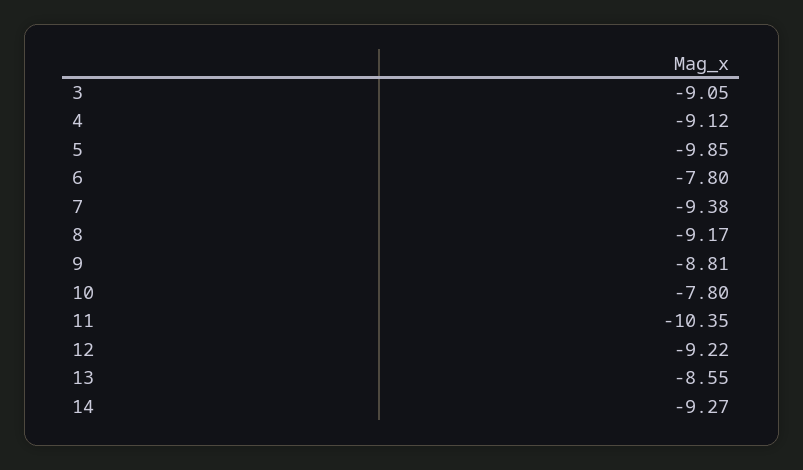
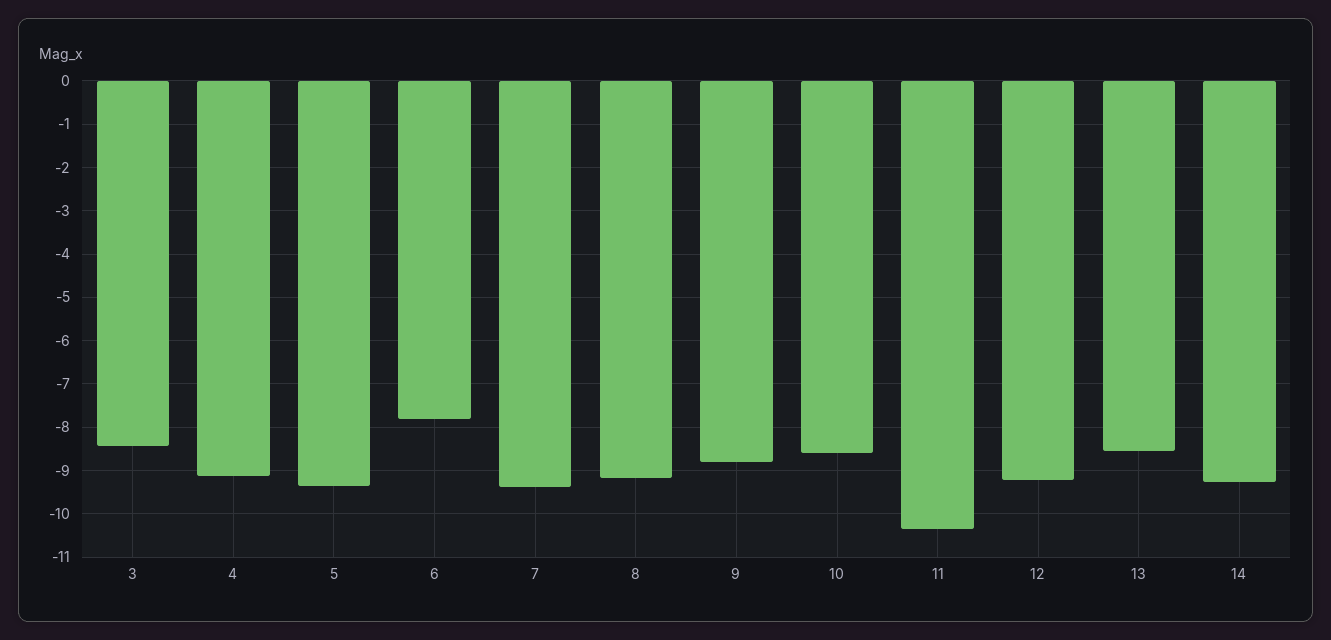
  {
-   "3": -9.05,
+   "3": -8.4,
    "4": -9.12,
-   "5": -9.85,
+   "5": -9.4,
    "6": -7.8,
    "7": -9.38,
    "8": -9.17,
    "9": -8.81,
-   "10": -7.8,
+   "10": -8.6,
    "11": -10.35,
    "12": -9.22,
    "13": -8.55,
    "14": -9.27
  }

